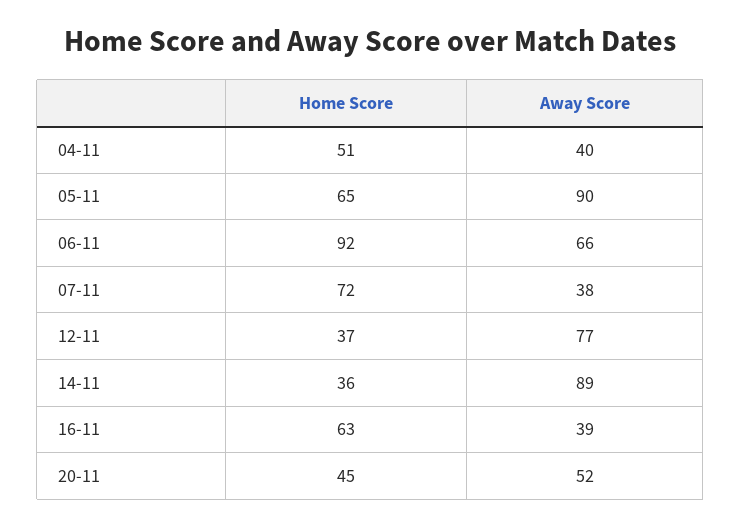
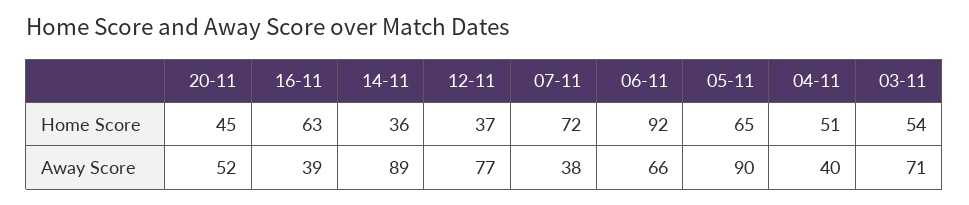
  {
    "Home Score": {
      "04-11": 51,
      "05-11": 65,
      "06-11": 92,
      "07-11": 72,
      "12-11": 37,
      "14-11": 36,
      "16-11": 63,
-     "20-11": 45
+     "20-11": 45,
+     "03-11": 54
    },
    "Away Score": {
      "04-11": 40,
      "05-11": 90,
      "06-11": 66,
      "07-11": 38,
      "12-11": 77,
      "14-11": 89,
      "16-11": 39,
-     "20-11": 52
+     "20-11": 52,
+     "03-11": 71
    }
  }

